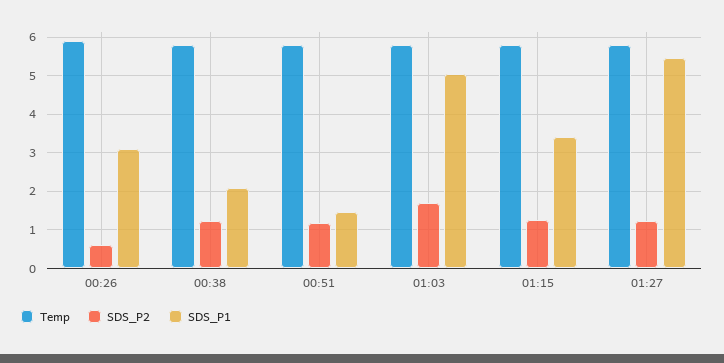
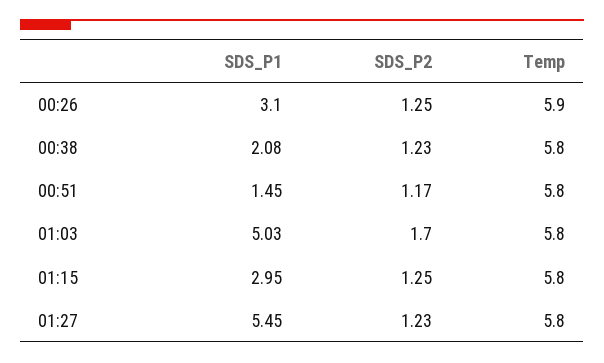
  {
    "Temp": {
      "00:26": 5.9,
      "00:38": 5.8,
      "00:51": 5.8,
      "01:03": 5.8,
      "01:15": 5.8,
      "01:27": 5.8
    },
    "SDS_P2": {
-     "00:26": 0.6,
+     "00:26": 1.25,
      "00:38": 1.23,
      "00:51": 1.17,
      "01:03": 1.7,
      "01:15": 1.25,
      "01:27": 1.23
    },
    "SDS_P1": {
      "00:26": 3.1,
      "00:38": 2.08,
      "00:51": 1.45,
      "01:03": 5.03,
-     "01:15": 3.4,
+     "01:15": 2.95,
      "01:27": 5.45
    }
  }

